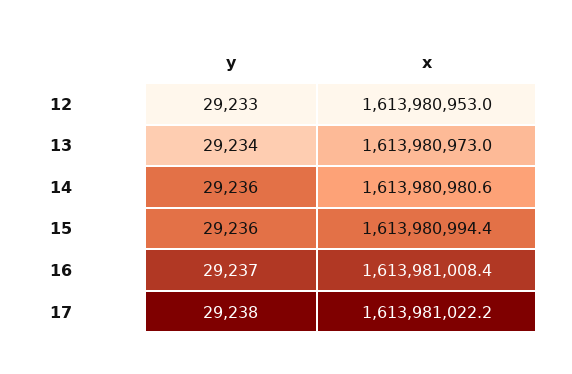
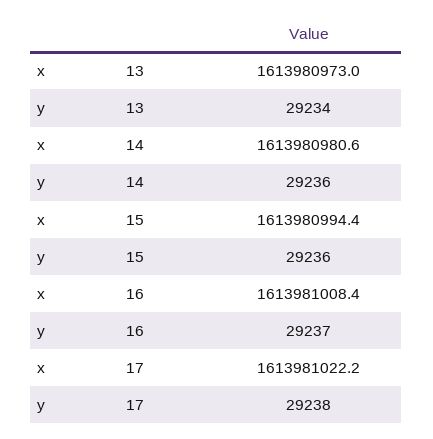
  {
    "y": {
-     "12": 29233,
      "13": 29234,
      "14": 29236,
      "15": 29236,
      "16": 29237,
      "17": 29238
    },
    "x": {
-     "12": 1613980953,
      "13": 1613980973,
      "14": 1613980980.6,
      "15": 1613980994.4,
      "16": 1613981008.4,
      "17": 1613981022.2
    }
  }

